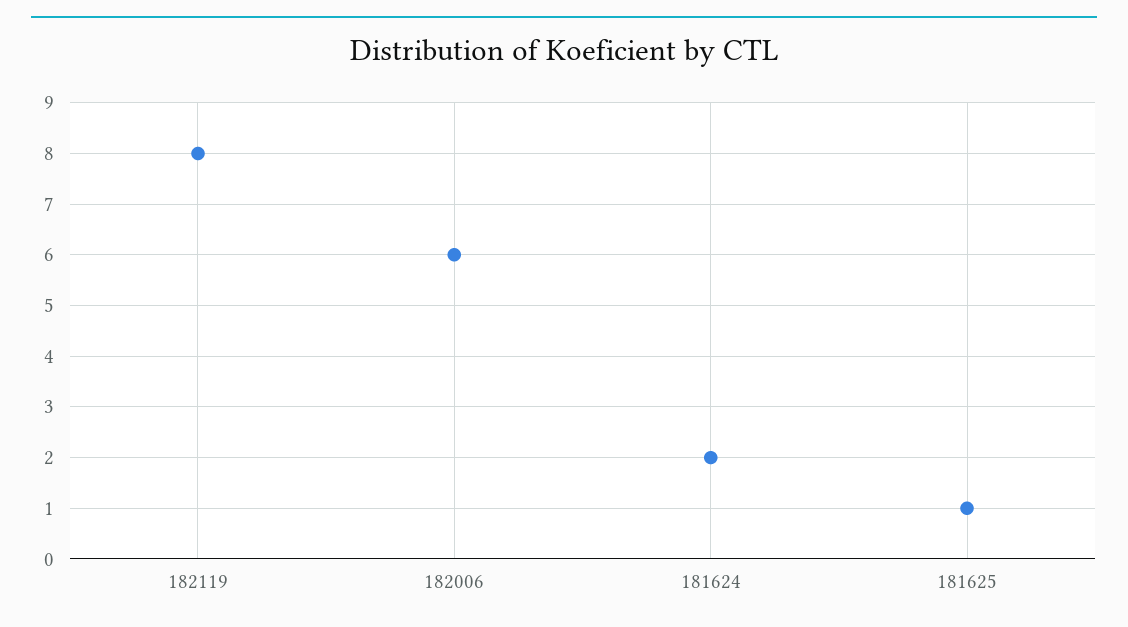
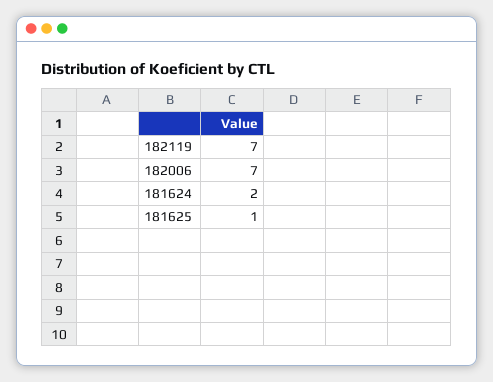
  {
-   "182119": 8,
+   "182119": 7,
-   "182006": 6,
+   "182006": 7,
    "181624": 2,
    "181625": 1
  }

